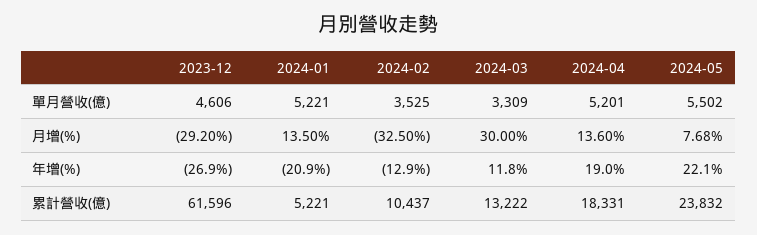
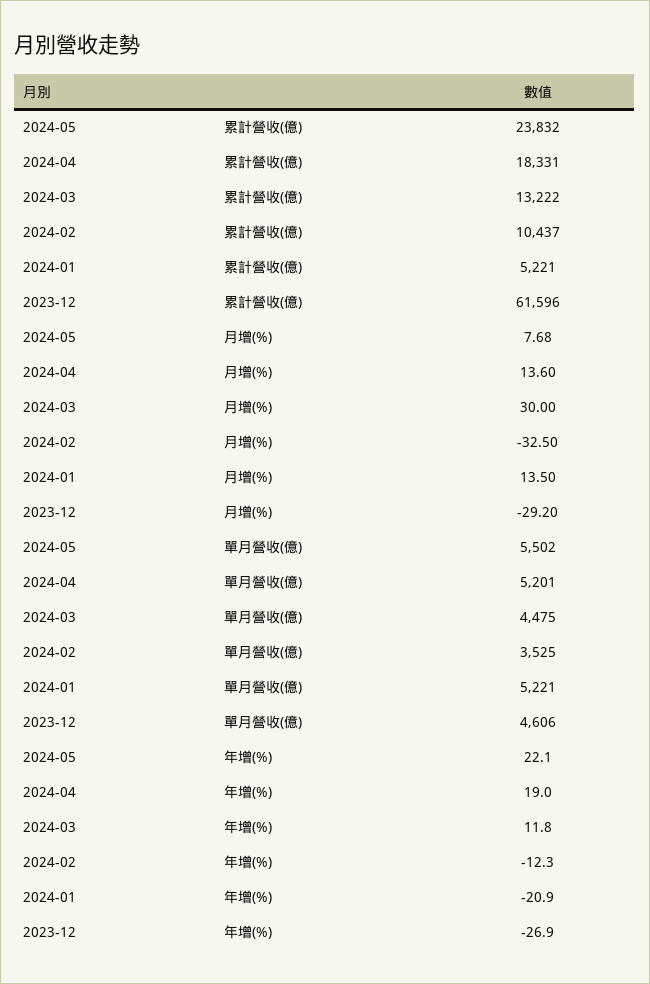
  {
    "2023-12": {
      "單月營收(億)": 4606,
      "月增(%)": -29.2,
      "年增(%)": -26.9,
      "累計營收(億)": 61596
    },
    "2024-01": {
      "單月營收(億)": 5221,
      "月增(%)": 13.5,
      "年增(%)": -20.9,
      "累計營收(億)": 5221
    },
    "2024-02": {
      "單月營收(億)": 3525,
      "月增(%)": -32.5,
-     "年增(%)": -12.9,
+     "年增(%)": -12.3,
      "累計營收(億)": 10437
    },
    "2024-03": {
-     "單月營收(億)": 3309,
+     "單月營收(億)": 4475,
      "月增(%)": 30,
      "年增(%)": 11.8,
      "累計營收(億)": 13222
    },
    "2024-04": {
      "單月營收(億)": 5201,
      "月增(%)": 13.6,
      "年增(%)": 19,
      "累計營收(億)": 18331
    },
    "2024-05": {
      "單月營收(億)": 5502,
      "月增(%)": 7.68,
      "年增(%)": 22.1,
      "累計營收(億)": 23832
    }
  }

